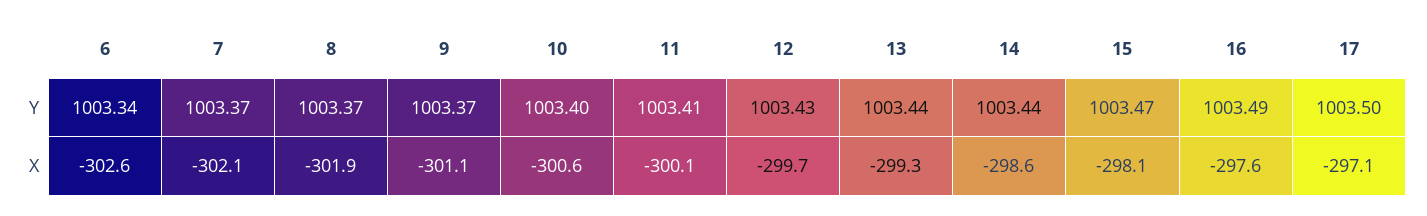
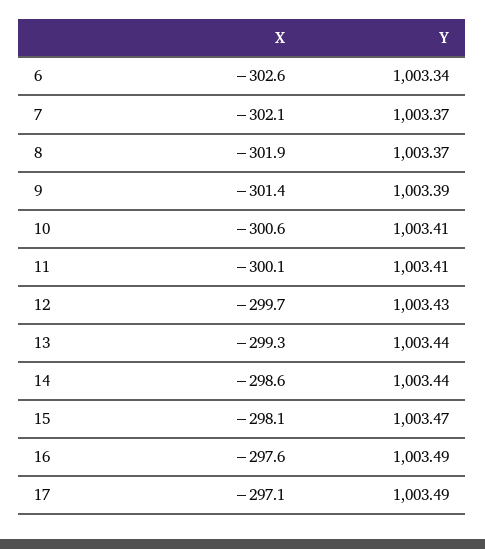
  {
    "6": {
      "Y": 1003.34,
      "X": -302.6
    },
    "7": {
      "Y": 1003.37,
      "X": -302.1
    },
    "8": {
      "Y": 1003.37,
      "X": -301.9
    },
    "9": {
-     "Y": 1003.37,
+     "Y": 1003.39,
-     "X": -301.1
+     "X": -301.4
    },
    "10": {
-     "Y": 1003.4,
+     "Y": 1003.41,
      "X": -300.6
    },
    "11": {
      "Y": 1003.41,
      "X": -300.1
    },
    "12": {
      "Y": 1003.43,
      "X": -299.7
    },
    "13": {
      "Y": 1003.44,
      "X": -299.3
    },
    "14": {
      "Y": 1003.44,
      "X": -298.6
    },
    "15": {
      "Y": 1003.47,
      "X": -298.1
    },
    "16": {
      "Y": 1003.49,
      "X": -297.6
    },
    "17": {
-     "Y": 1003.5,
+     "Y": 1003.49,
      "X": -297.1
    }
  }

